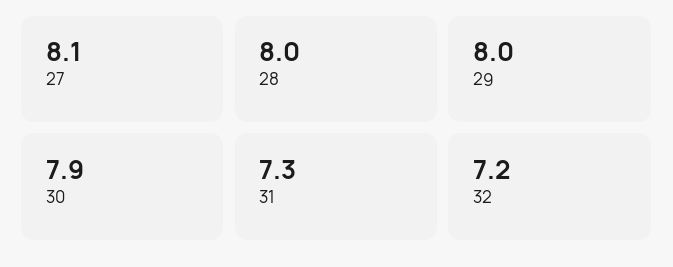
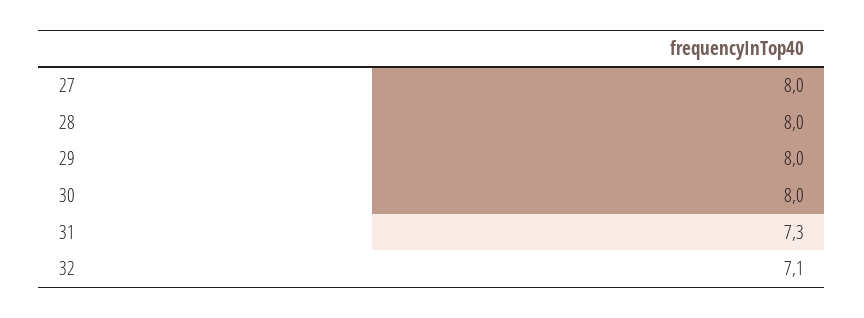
  {
-   "27": 8.1,
+   "27": 8,
    "28": 8,
    "29": 8,
-   "30": 7.9,
+   "30": 8,
    "31": 7.3,
-   "32": 7.2
+   "32": 7.1
  }

